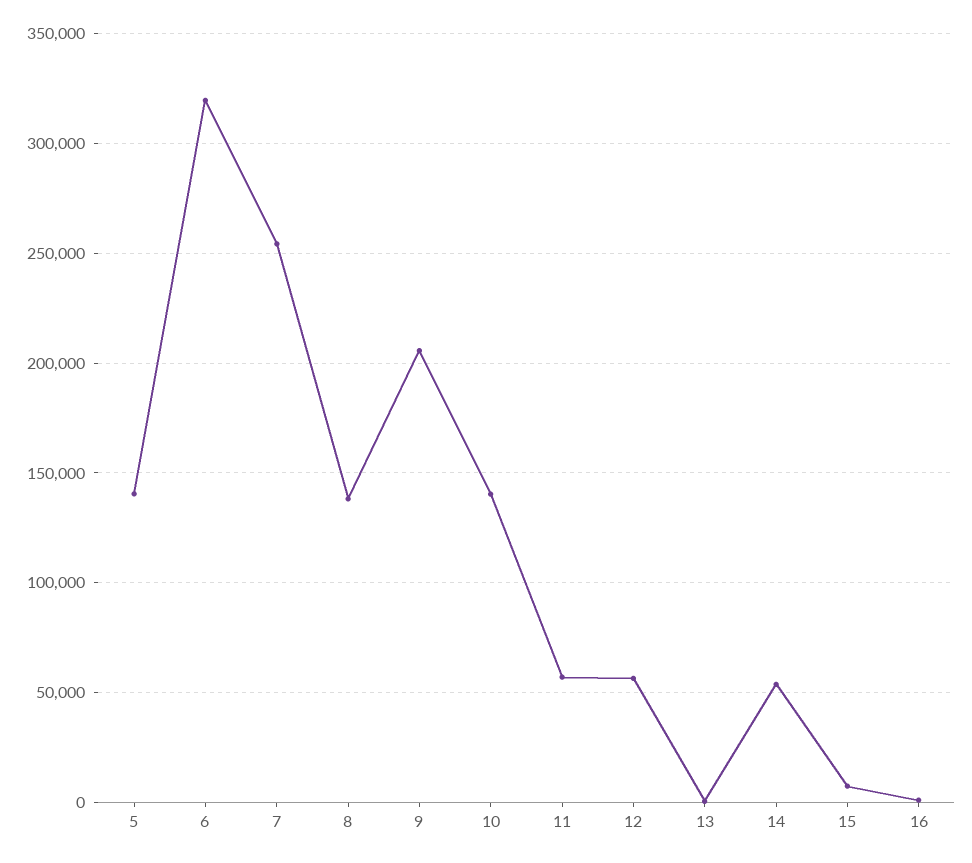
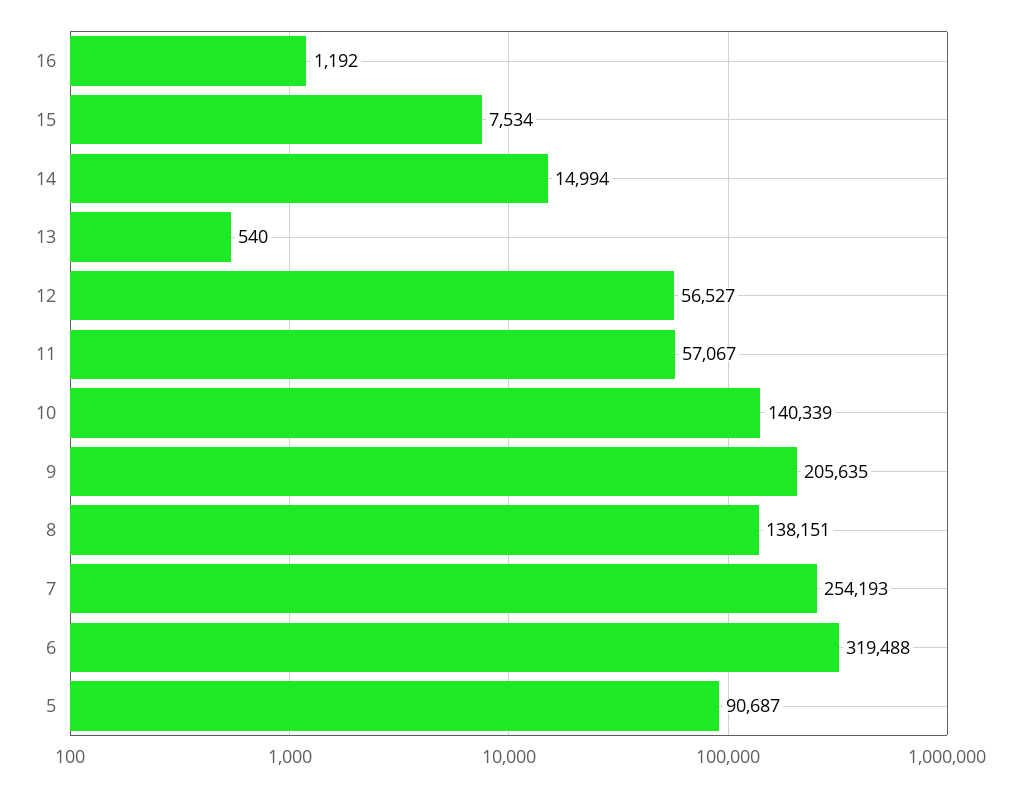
  {
-   "5": 140000,
+   "5": 90687,
    "6": 319488,
    "7": 254193,
    "8": 138151,
    "9": 205635,
    "10": 140339,
    "11": 57067,
    "12": 56527,
    "13": 540,
-   "14": 55000,
+   "14": 14994,
    "15": 7534,
    "16": 1192
  }

